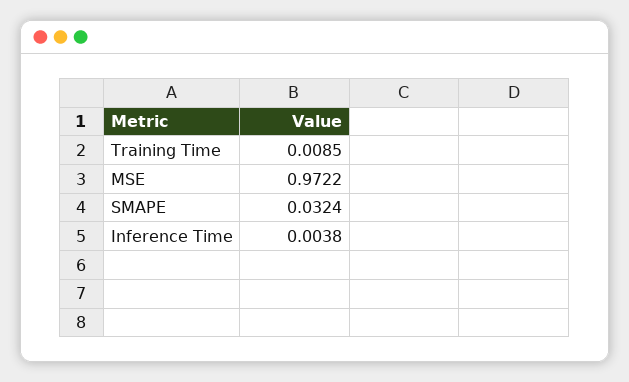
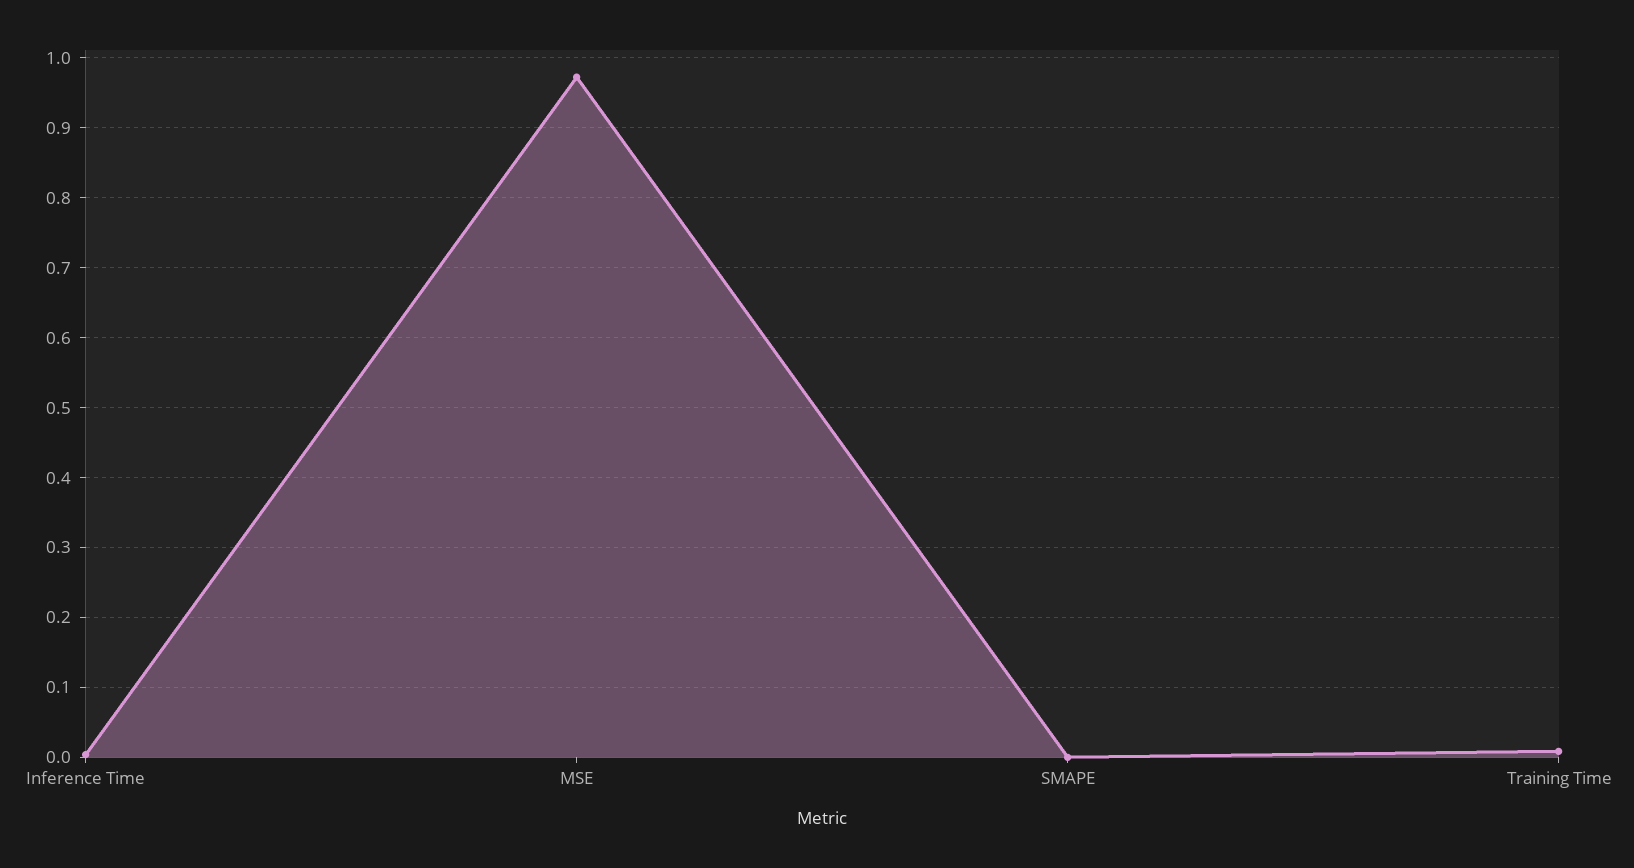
  {
    "Training Time": 0.0085,
    "MSE": 0.9722,
-   "SMAPE": 0.0324,
+   "SMAPE": 0,
    "Inference Time": 0.0038
  }

